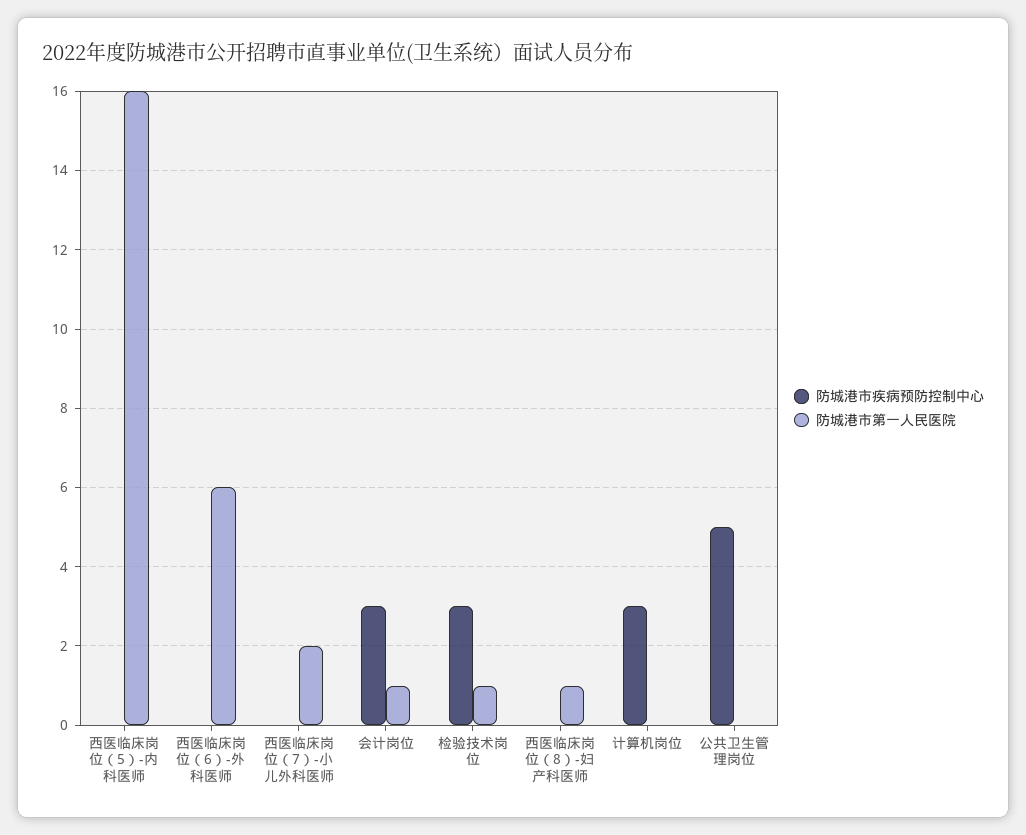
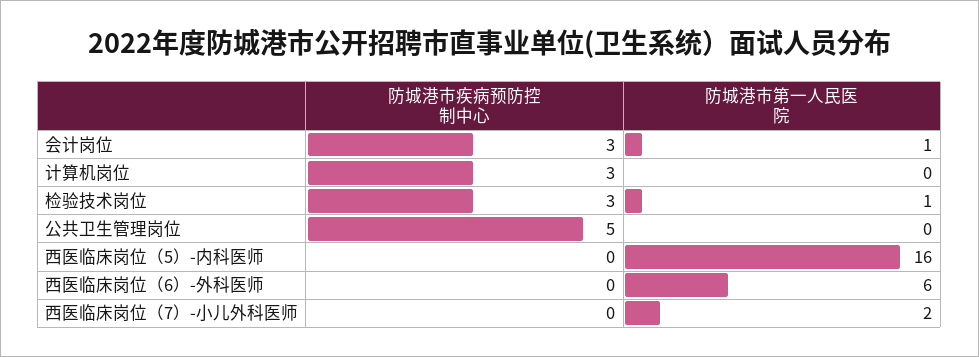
  {
    "防城港市疾病预防控制中心": {
      "西医临床岗位（5）-内科医师": 0,
      "西医临床岗位（6）-外科医师": 0,
      "西医临床岗位（7）-小儿外科医师": 0,
      "会计岗位": 3,
      "检验技术岗位": 3,
-     "西医临床岗位（8）-妇产科医师": 0,
      "计算机岗位": 3,
      "公共卫生管理岗位": 5
    },
    "防城港市第一人民医院": {
      "西医临床岗位（5）-内科医师": 16,
      "西医临床岗位（6）-外科医师": 6,
      "西医临床岗位（7）-小儿外科医师": 2,
      "会计岗位": 1,
      "检验技术岗位": 1,
-     "西医临床岗位（8）-妇产科医师": 1,
      "计算机岗位": 0,
      "公共卫生管理岗位": 0
    }
  }

